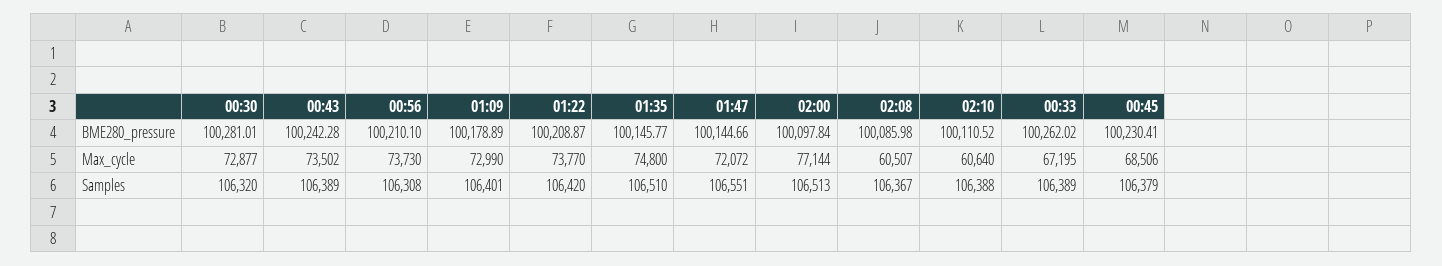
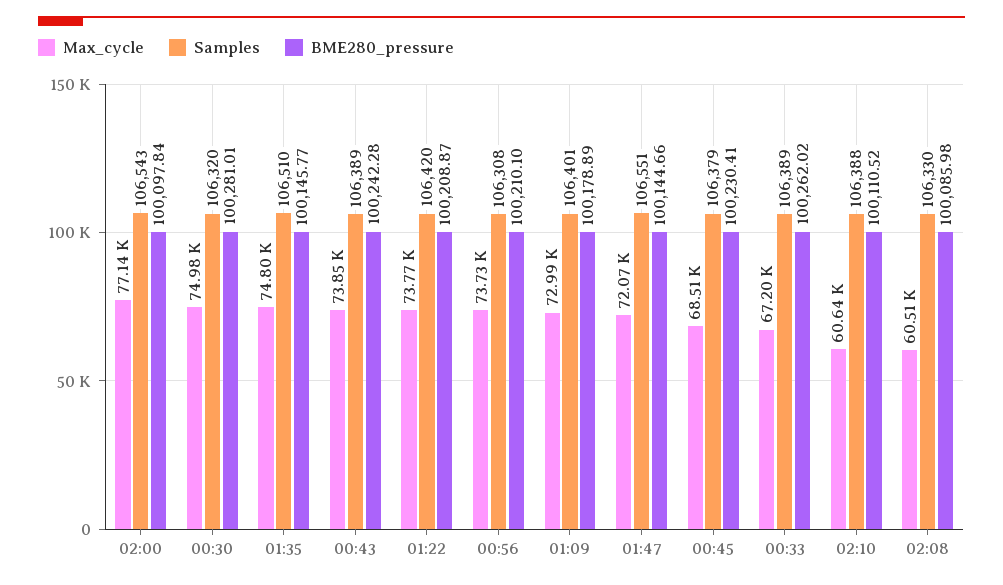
  {
    "BME280_pressure": {
      "00:30": 100281.01,
      "00:43": 100242.28,
      "00:56": 100210.1,
      "01:09": 100178.89,
      "01:22": 100208.87,
      "01:35": 100145.77,
      "01:47": 100144.66,
      "02:00": 100097.84,
      "02:08": 100085.98,
      "02:10": 100110.52,
      "00:33": 100262.02,
      "00:45": 100230.41
    },
    "Max_cycle": {
-     "00:30": 72877,
+     "00:30": 74980,
-     "00:43": 73502,
+     "00:43": 73850,
      "00:56": 73730,
      "01:09": 72990,
      "01:22": 73770,
      "01:35": 74800,
      "01:47": 72072,
      "02:00": 77144,
      "02:08": 60507,
      "02:10": 60640,
      "00:33": 67195,
      "00:45": 68506
    },
    "Samples": {
      "00:30": 106320,
      "00:43": 106389,
      "00:56": 106308,
      "01:09": 106401,
      "01:22": 106420,
      "01:35": 106510,
      "01:47": 106551,
-     "02:00": 106513,
+     "02:00": 106543,
-     "02:08": 106367,
+     "02:08": 106330,
      "02:10": 106388,
      "00:33": 106389,
      "00:45": 106379
    }
  }

